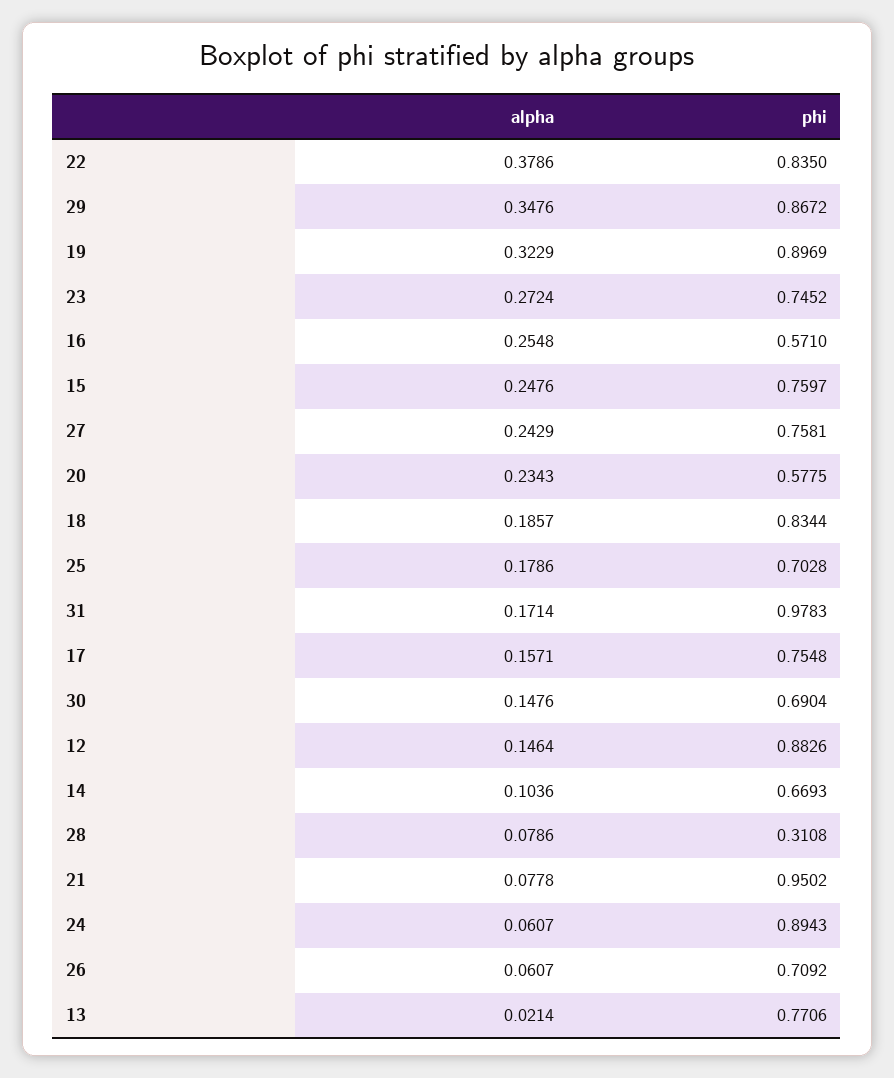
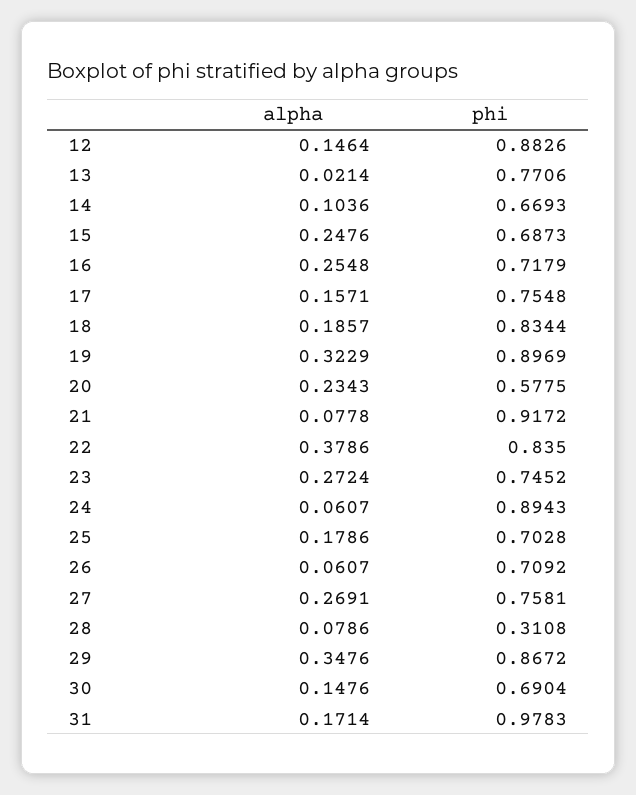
  {
    "alpha": {
      "22": 0.3786,
      "29": 0.3476,
      "19": 0.3229,
      "23": 0.2724,
      "16": 0.2548,
      "15": 0.2476,
-     "27": 0.2429,
+     "27": 0.2691,
      "20": 0.2343,
      "18": 0.1857,
      "25": 0.1786,
      "31": 0.1714,
      "17": 0.1571,
      "30": 0.1476,
      "12": 0.1464,
      "14": 0.1036,
      "28": 0.0786,
      "21": 0.0778,
      "24": 0.0607,
      "26": 0.0607,
      "13": 0.0214
    },
    "phi": {
      "22": 0.835,
      "29": 0.8672,
      "19": 0.8969,
      "23": 0.7452,
-     "16": 0.571,
+     "16": 0.7179,
-     "15": 0.7597,
+     "15": 0.6873,
      "27": 0.7581,
      "20": 0.5775,
      "18": 0.8344,
      "25": 0.7028,
      "31": 0.9783,
      "17": 0.7548,
      "30": 0.6904,
      "12": 0.8826,
      "14": 0.6693,
      "28": 0.3108,
-     "21": 0.9502,
+     "21": 0.9172,
      "24": 0.8943,
      "26": 0.7092,
      "13": 0.7706
    }
  }

